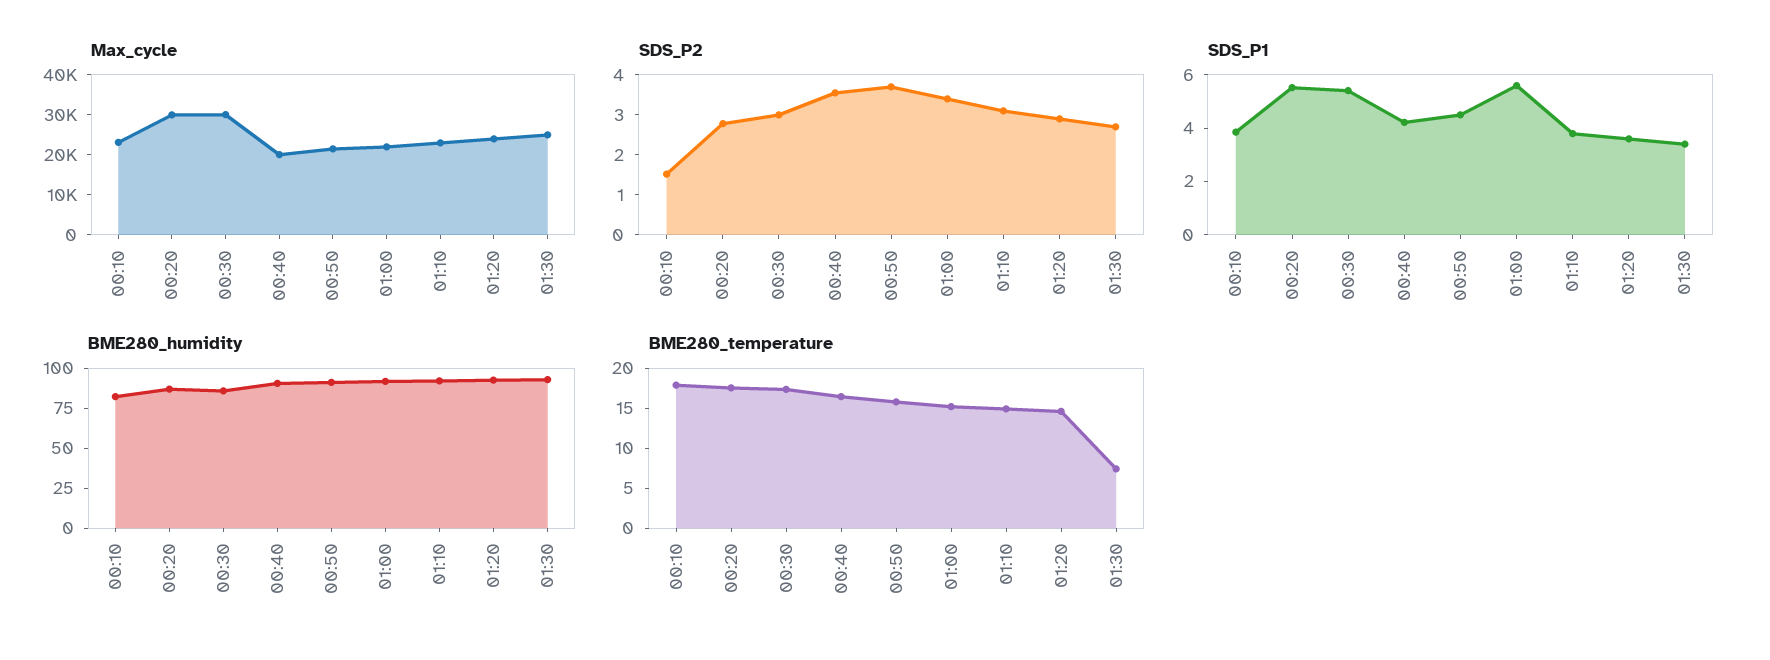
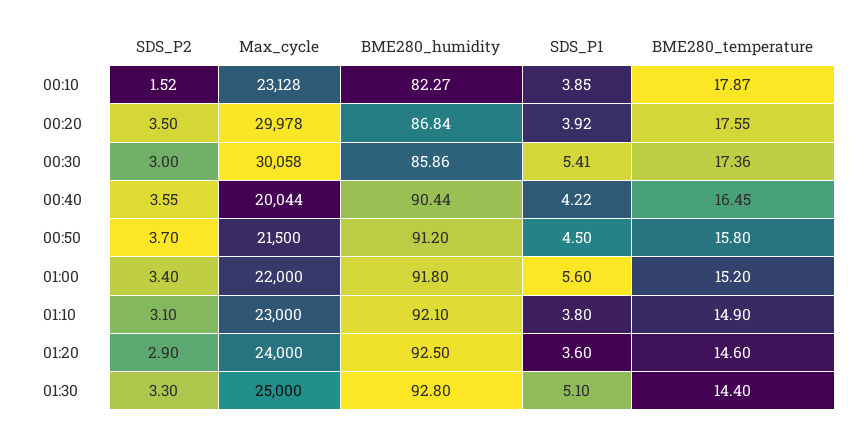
  {
    "Max_cycle": {
      "00:10": 23128,
      "00:20": 29978,
      "00:30": 30058,
      "00:40": 20044,
      "00:50": 21500,
      "01:00": 22000,
      "01:10": 23000,
      "01:20": 24000,
      "01:30": 25000
    },
    "SDS_P2": {
      "00:10": 1.52,
-     "00:20": 2.75,
+     "00:20": 3.5,
      "00:30": 3,
      "00:40": 3.55,
      "00:50": 3.7,
      "01:00": 3.4,
      "01:10": 3.1,
      "01:20": 2.9,
-     "01:30": 2.75
+     "01:30": 3.3
    },
    "SDS_P1": {
      "00:10": 3.85,
-     "00:20": 5.5,
+     "00:20": 3.92,
      "00:30": 5.41,
      "00:40": 4.22,
      "00:50": 4.5,
      "01:00": 5.6,
      "01:10": 3.8,
      "01:20": 3.6,
-     "01:30": 3.5
+     "01:30": 5.1
    },
    "BME280_humidity": {
      "00:10": 82.27,
      "00:20": 86.84,
      "00:30": 85.86,
      "00:40": 90.44,
      "00:50": 91.2,
      "01:00": 91.8,
      "01:10": 92.1,
      "01:20": 92.5,
      "01:30": 92.8
    },
    "BME280_temperature": {
      "00:10": 17.87,
      "00:20": 17.55,
      "00:30": 17.36,
      "00:40": 16.45,
      "00:50": 15.8,
      "01:00": 15.2,
      "01:10": 14.9,
      "01:20": 14.6,
-     "01:30": 7.5
+     "01:30": 14.4
    }
  }

